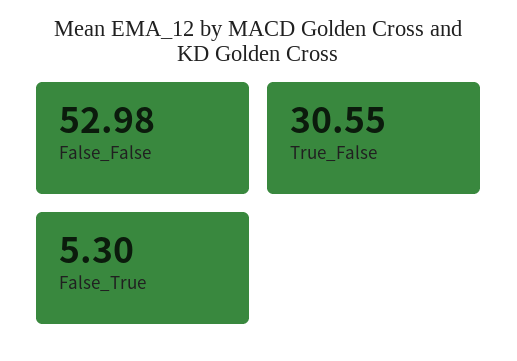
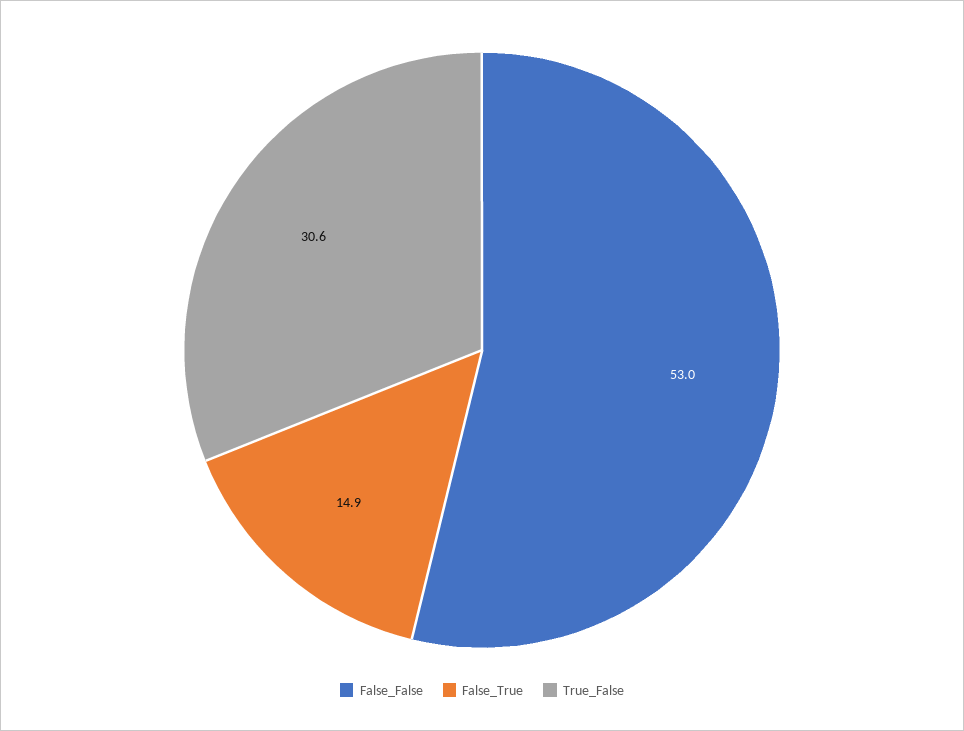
  {
    "False_False": 52.98,
    "True_False": 30.55,
-   "False_True": 5.3
+   "False_True": 14.9
  }

